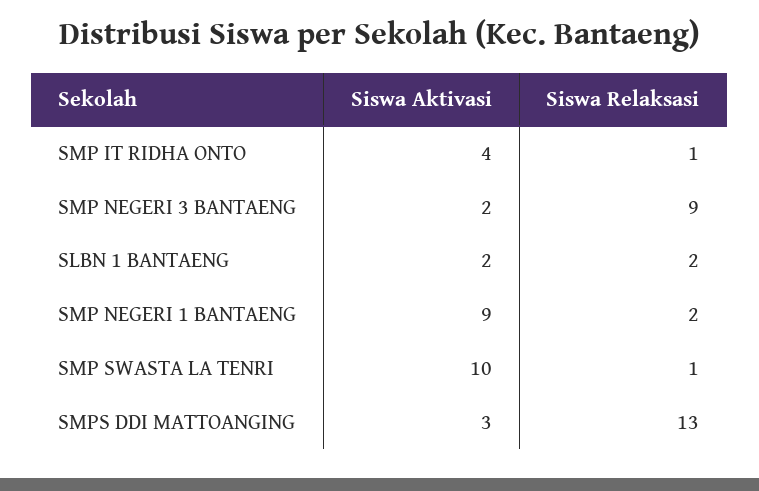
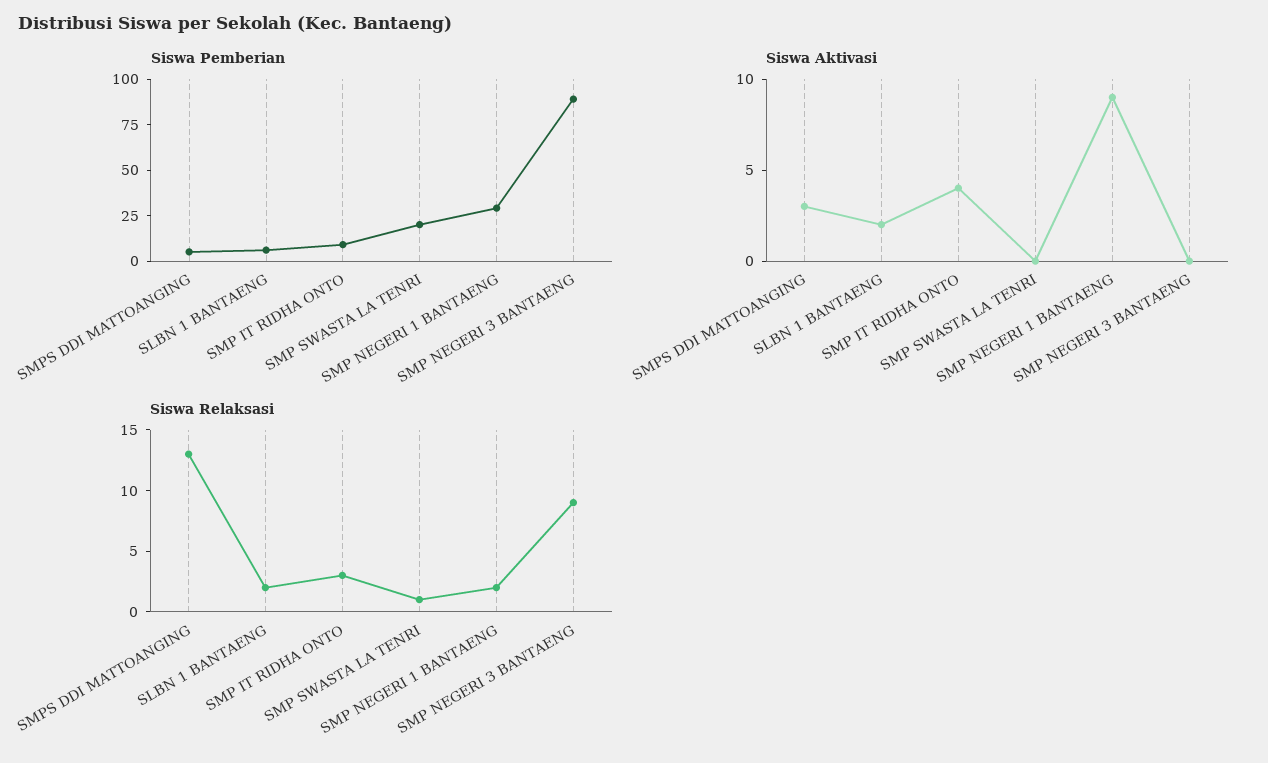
  {
    "Siswa Aktivasi": {
      "SMP IT RIDHA ONTO": 4,
-     "SMP NEGERI 3 BANTAENG": 2,
+     "SMP NEGERI 3 BANTAENG": 0,
      "SLBN 1 BANTAENG": 2,
      "SMP NEGERI 1 BANTAENG": 9,
-     "SMP SWASTA LA TENRI": 10,
+     "SMP SWASTA LA TENRI": 0,
      "SMPS DDI MATTOANGING": 3
    },
    "Siswa Relaksasi": {
-     "SMP IT RIDHA ONTO": 1,
+     "SMP IT RIDHA ONTO": 3,
      "SMP NEGERI 3 BANTAENG": 9,
      "SLBN 1 BANTAENG": 2,
      "SMP NEGERI 1 BANTAENG": 2,
      "SMP SWASTA LA TENRI": 1,
      "SMPS DDI MATTOANGING": 13
-   }
+   },
+   "Siswa Pemberian": {
+     "SMPS DDI MATTOANGING": 5,
+     "SLBN 1 BANTAENG": 5,
+     "SMP IT RIDHA ONTO": 10,
+     "SMP SWASTA LA TENRI": 20,
+     "SMP NEGERI 1 BANTAENG": 30,
+     "SMP NEGERI 3 BANTAENG": 90
+   }
  }

